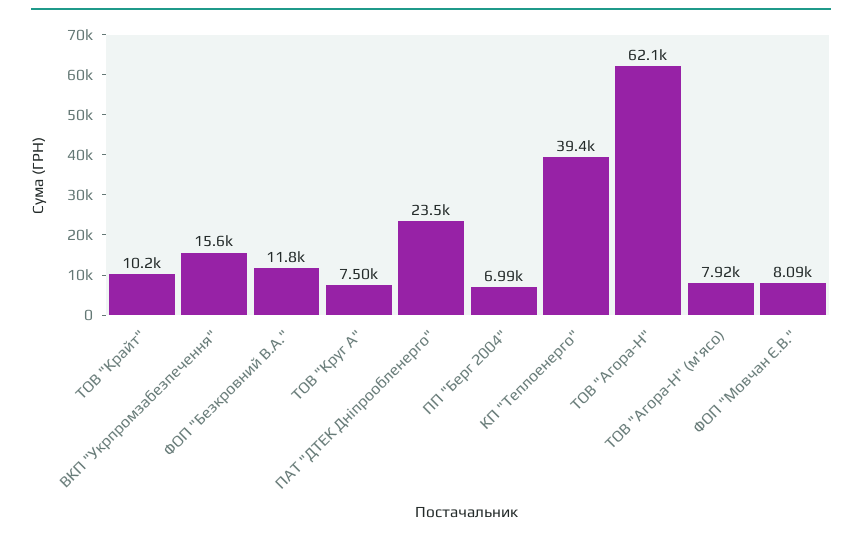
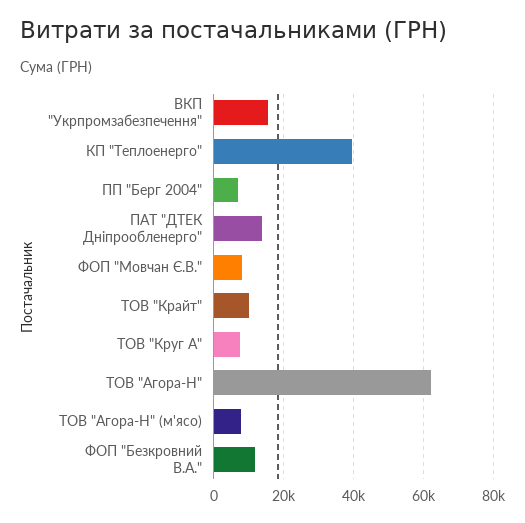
  {
    "ТОВ \"Крайт\"": 10200,
    "ВКП \"Укрпромзабезпечення\"": 15600,
    "ФОП \"Безкровний В.А.\"": 11800,
    "ТОВ \"Круг А\"": 7500,
-   "ПАТ \"ДТЕК Дніпрообленерго\"": 23500,
+   "ПАТ \"ДТЕК Дніпрообленерго\"": 14000,
    "ПП \"Берг 2004\"": 6990,
    "КП \"Теплоенерго\"": 39400,
    "ТОВ \"Агора-Н\"": 62100,
    "ТОВ \"Агора-Н\" (м'ясо)": 7920,
    "ФОП \"Мовчан Є.В.\"": 8090
  }

